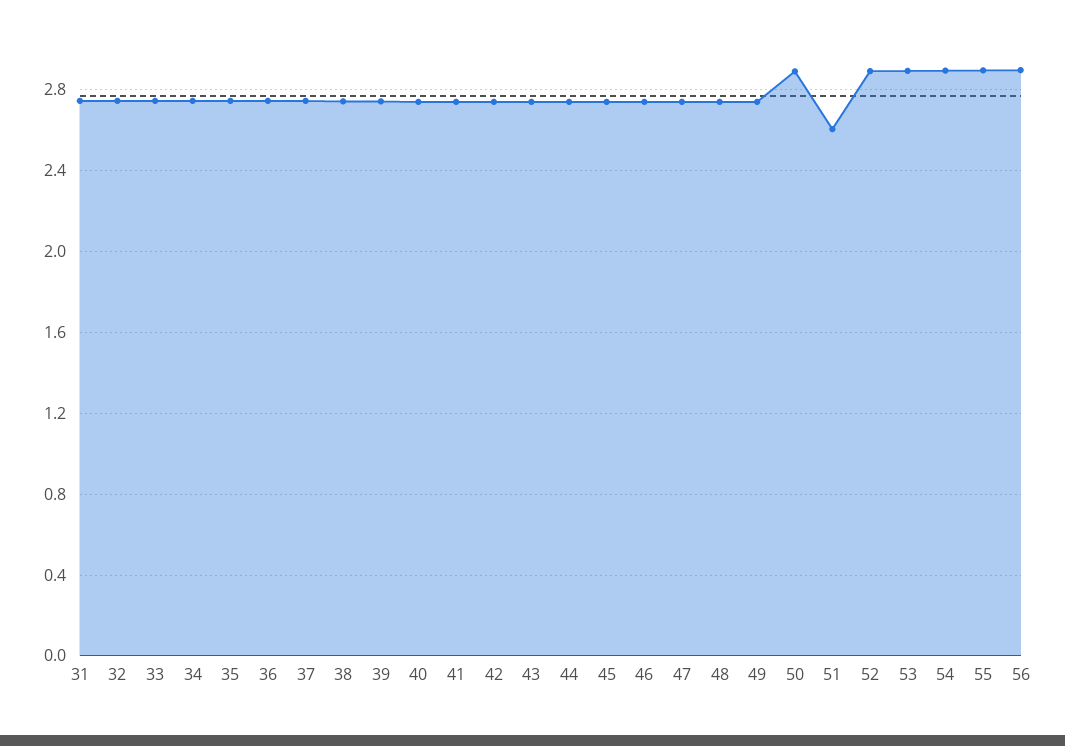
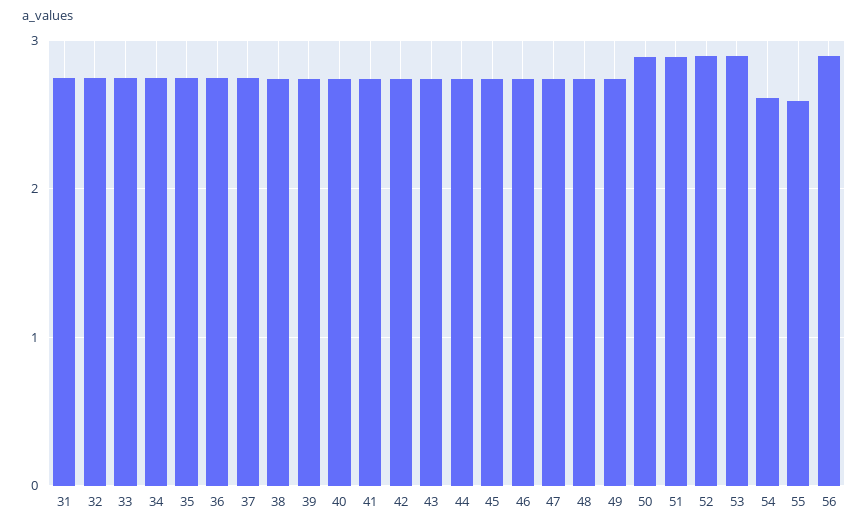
  {
    "31": 2.75,
    "32": 2.75,
    "33": 2.75,
    "34": 2.75,
    "35": 2.75,
    "36": 2.75,
    "37": 2.75,
    "38": 2.75,
    "39": 2.75,
    "40": 2.75,
    "41": 2.75,
    "42": 2.75,
    "43": 2.75,
    "44": 2.75,
    "45": 2.75,
    "46": 2.75,
    "47": 2.75,
    "48": 2.75,
    "49": 2.75,
    "50": 2.9,
-   "51": 2.6,
+   "51": 2.9,
    "52": 2.9,
    "53": 2.9,
-   "54": 2.9,
+   "54": 2.6,
-   "55": 2.9,
+   "55": 2.6,
    "56": 2.9
  }

